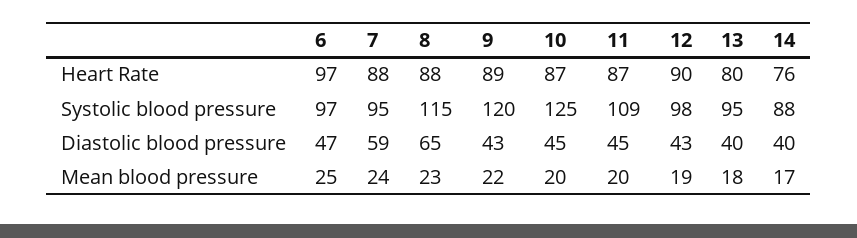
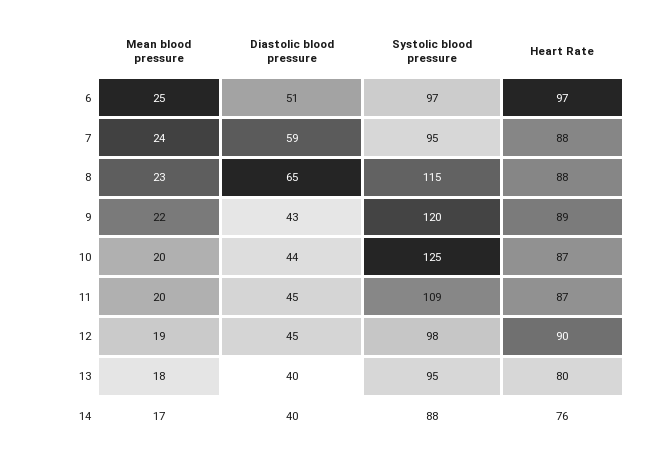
  {
    "6": {
      "Heart Rate": 97,
      "Systolic blood pressure": 97,
-     "Diastolic blood pressure": 47,
+     "Diastolic blood pressure": 51,
      "Mean blood pressure": 25
    },
    "7": {
      "Heart Rate": 88,
      "Systolic blood pressure": 95,
      "Diastolic blood pressure": 59,
      "Mean blood pressure": 24
    },
    "8": {
      "Heart Rate": 88,
      "Systolic blood pressure": 115,
      "Diastolic blood pressure": 65,
      "Mean blood pressure": 23
    },
    "9": {
      "Heart Rate": 89,
      "Systolic blood pressure": 120,
      "Diastolic blood pressure": 43,
      "Mean blood pressure": 22
    },
    "10": {
      "Heart Rate": 87,
      "Systolic blood pressure": 125,
-     "Diastolic blood pressure": 45,
+     "Diastolic blood pressure": 44,
      "Mean blood pressure": 20
    },
    "11": {
      "Heart Rate": 87,
      "Systolic blood pressure": 109,
      "Diastolic blood pressure": 45,
      "Mean blood pressure": 20
    },
    "12": {
      "Heart Rate": 90,
      "Systolic blood pressure": 98,
-     "Diastolic blood pressure": 43,
+     "Diastolic blood pressure": 45,
      "Mean blood pressure": 19
    },
    "13": {
      "Heart Rate": 80,
      "Systolic blood pressure": 95,
      "Diastolic blood pressure": 40,
      "Mean blood pressure": 18
    },
    "14": {
      "Heart Rate": 76,
      "Systolic blood pressure": 88,
      "Diastolic blood pressure": 40,
      "Mean blood pressure": 17
    }
  }

